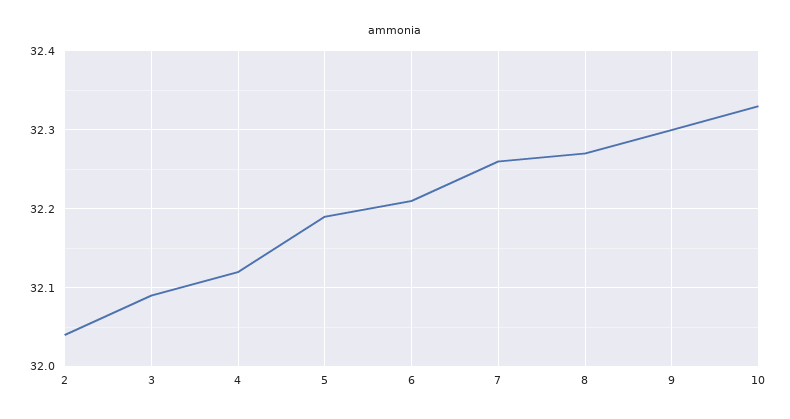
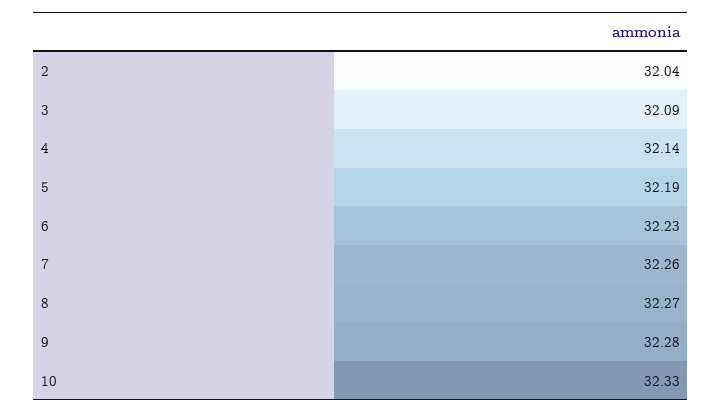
  {
    "2": 32.04,
    "3": 32.09,
-   "4": 32.12,
+   "4": 32.14,
    "5": 32.19,
-   "6": 32.21,
+   "6": 32.23,
    "7": 32.26,
    "8": 32.27,
-   "9": 32.3,
+   "9": 32.28,
    "10": 32.33
  }

